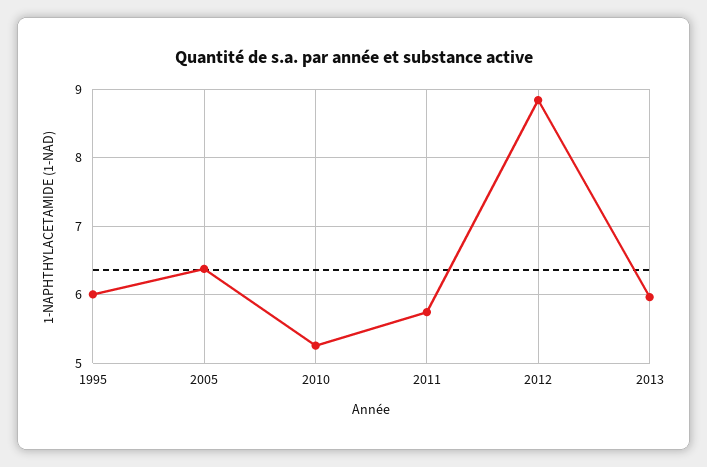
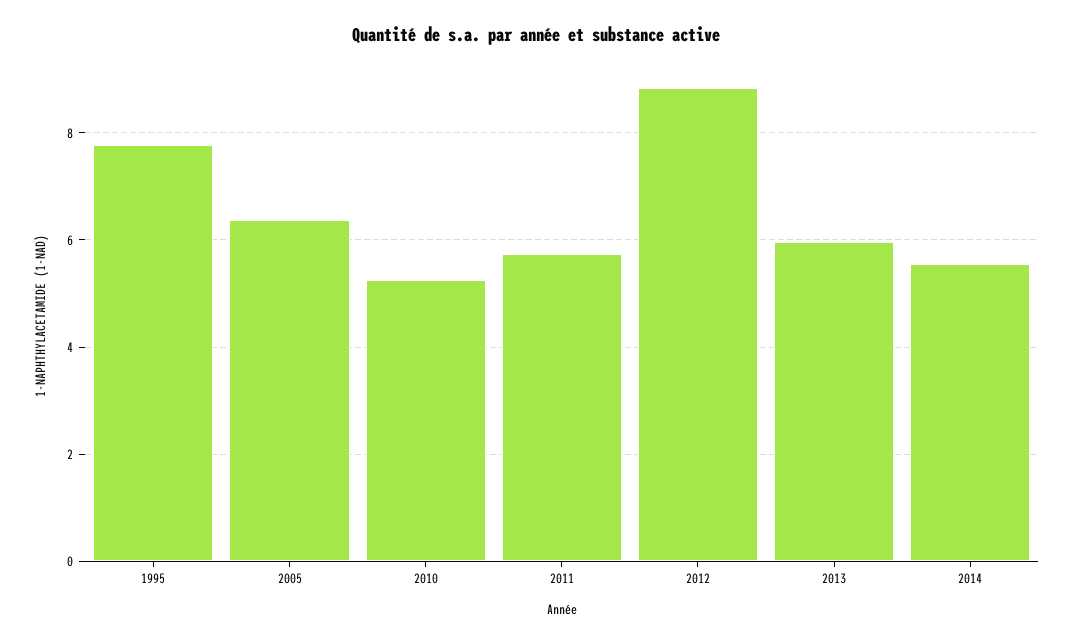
  {
-   "1995": 6,
+   "1995": 7.8,
    "2005": 6.4,
    "2010": 5.3,
    "2011": 5.7,
    "2012": 8.8,
-   "2013": 6
+   "2013": 6,
+   "2014": 5.6
  }

